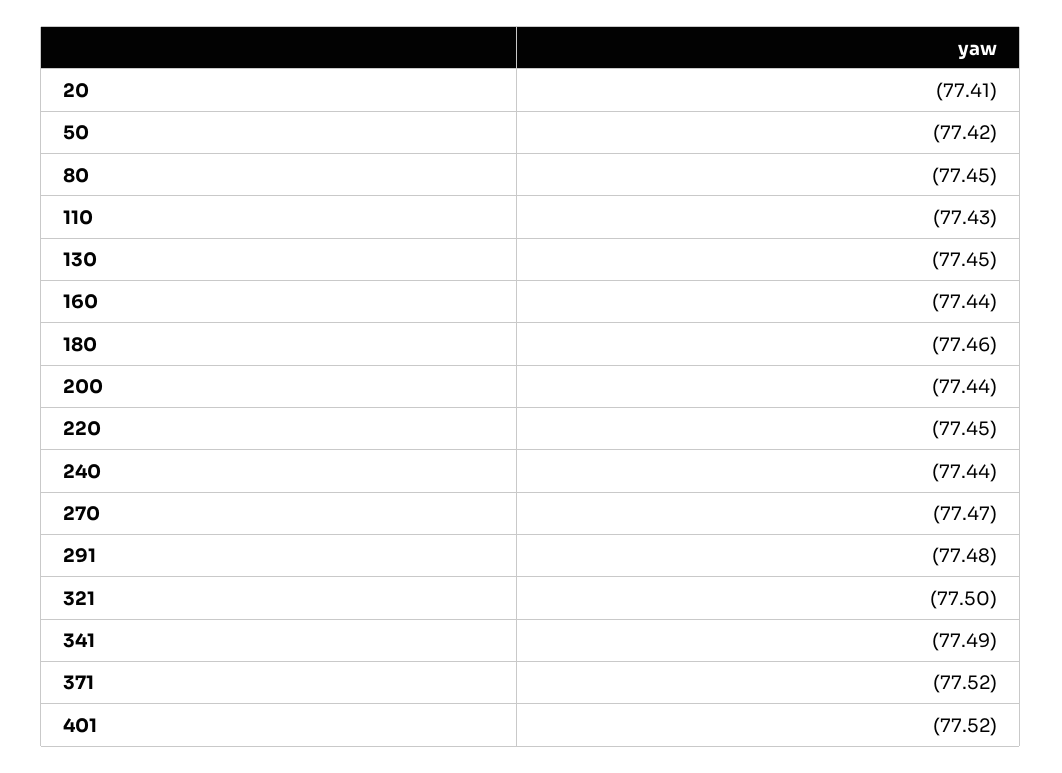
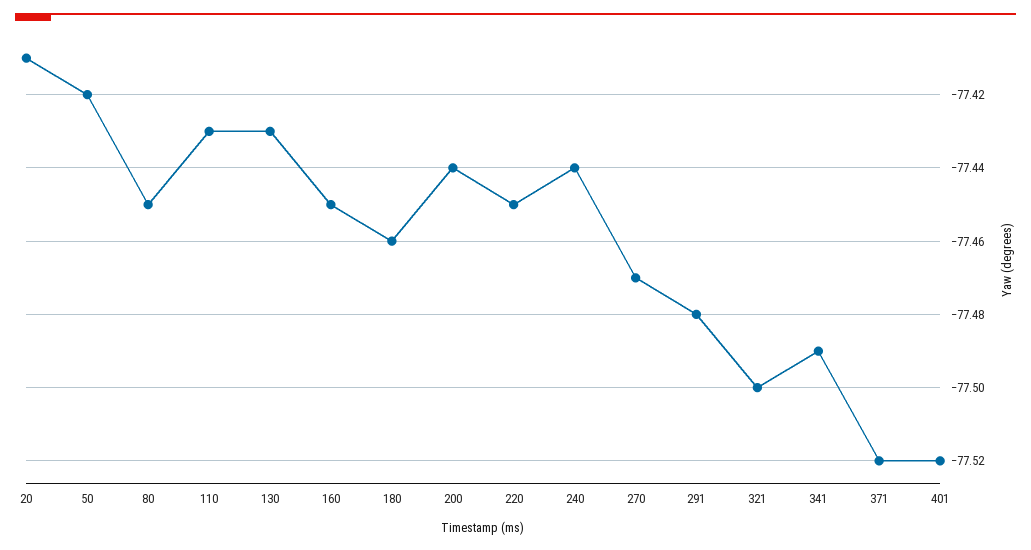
  {
    "20": -77.41,
    "50": -77.42,
    "80": -77.45,
    "110": -77.43,
-   "130": -77.45,
+   "130": -77.43,
-   "160": -77.44,
+   "160": -77.45,
    "180": -77.46,
    "200": -77.44,
    "220": -77.45,
    "240": -77.44,
    "270": -77.47,
    "291": -77.48,
    "321": -77.5,
    "341": -77.49,
    "371": -77.52,
    "401": -77.52
  }

